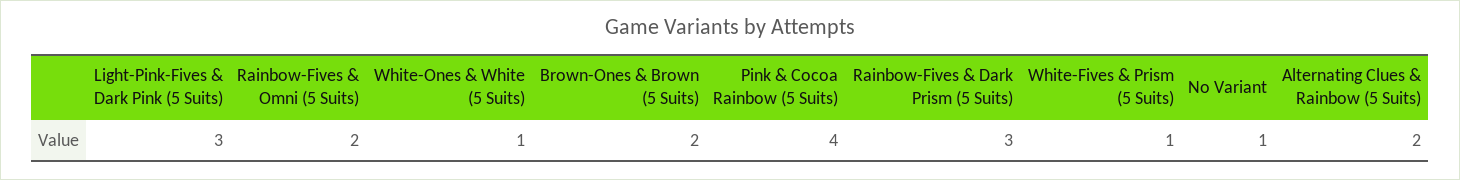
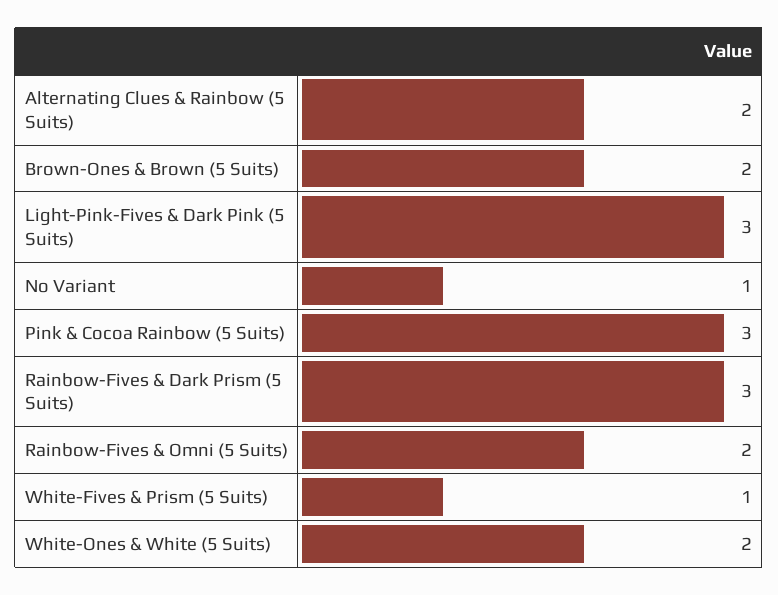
  {
    "Light-Pink-Fives & Dark Pink (5 Suits)": 3,
    "Rainbow-Fives & Omni (5 Suits)": 2,
-   "White-Ones & White (5 Suits)": 1,
+   "White-Ones & White (5 Suits)": 2,
    "Brown-Ones & Brown (5 Suits)": 2,
-   "Pink & Cocoa Rainbow (5 Suits)": 4,
+   "Pink & Cocoa Rainbow (5 Suits)": 3,
    "Rainbow-Fives & Dark Prism (5 Suits)": 3,
    "White-Fives & Prism (5 Suits)": 1,
    "No Variant": 1,
    "Alternating Clues & Rainbow (5 Suits)": 2
  }

